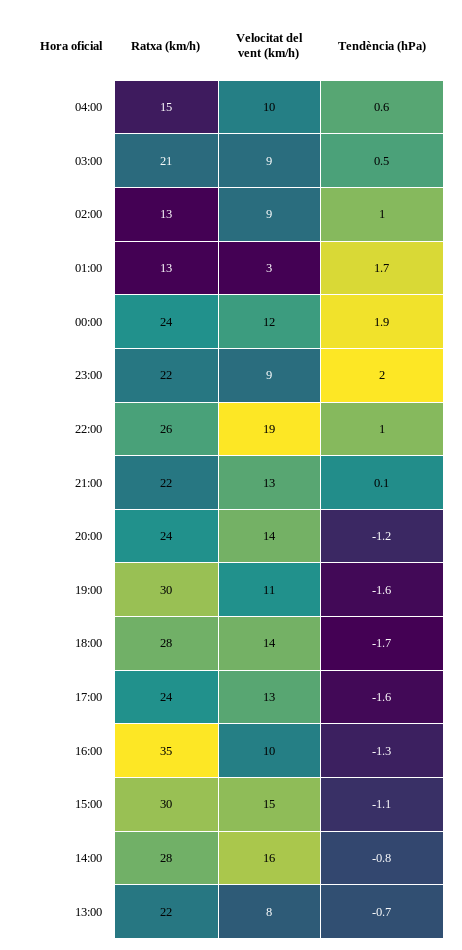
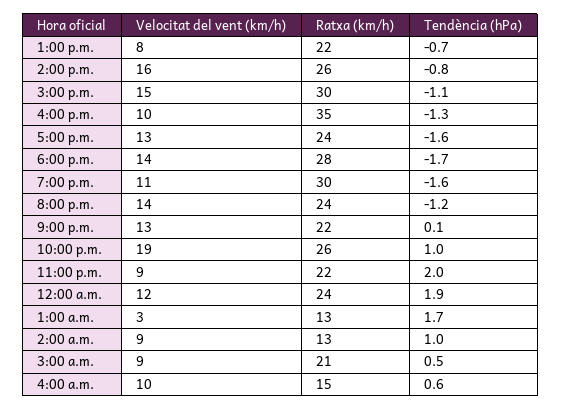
  {
    "Ratxa (km/h)": {
      "04:00": 15,
      "03:00": 21,
      "02:00": 13,
      "01:00": 13,
      "00:00": 24,
      "23:00": 22,
      "22:00": 26,
      "21:00": 22,
      "20:00": 24,
      "19:00": 30,
      "18:00": 28,
      "17:00": 24,
      "16:00": 35,
      "15:00": 30,
-     "14:00": 28,
+     "14:00": 26,
      "13:00": 22
    },
    "Velocitat del vent (km/h)": {
      "04:00": 10,
      "03:00": 9,
      "02:00": 9,
      "01:00": 3,
      "00:00": 12,
      "23:00": 9,
      "22:00": 19,
      "21:00": 13,
      "20:00": 14,
      "19:00": 11,
      "18:00": 14,
      "17:00": 13,
      "16:00": 10,
      "15:00": 15,
      "14:00": 16,
      "13:00": 8
    },
    "Tendència (hPa)": {
      "04:00": 0.6,
      "03:00": 0.5,
      "02:00": 1,
      "01:00": 1.7,
      "00:00": 1.9,
      "23:00": 2,
      "22:00": 1,
      "21:00": 0.1,
      "20:00": -1.2,
      "19:00": -1.6,
      "18:00": -1.7,
      "17:00": -1.6,
      "16:00": -1.3,
      "15:00": -1.1,
      "14:00": -0.8,
      "13:00": -0.7
    }
  }

